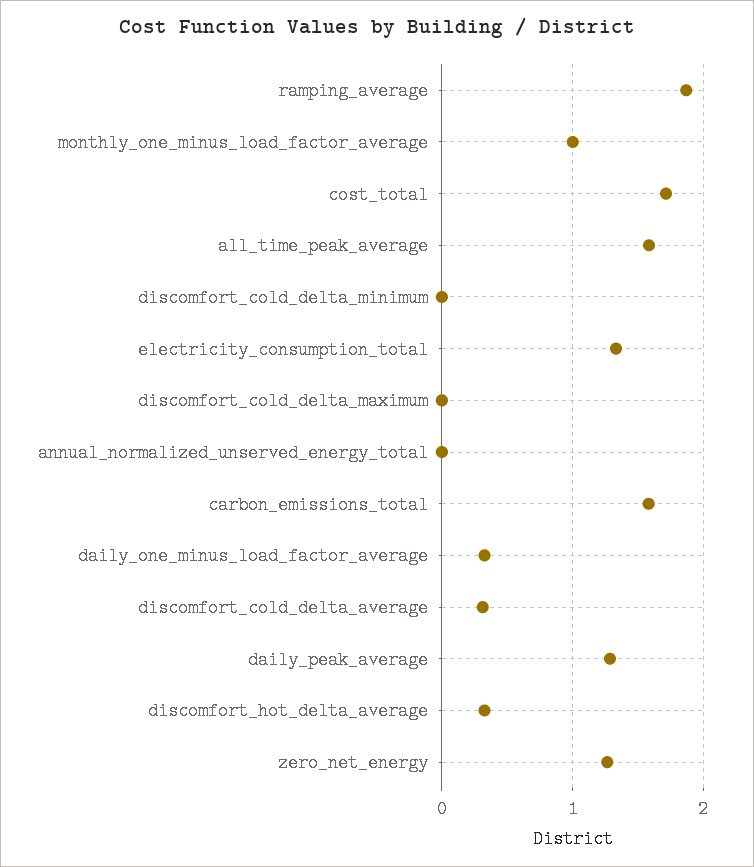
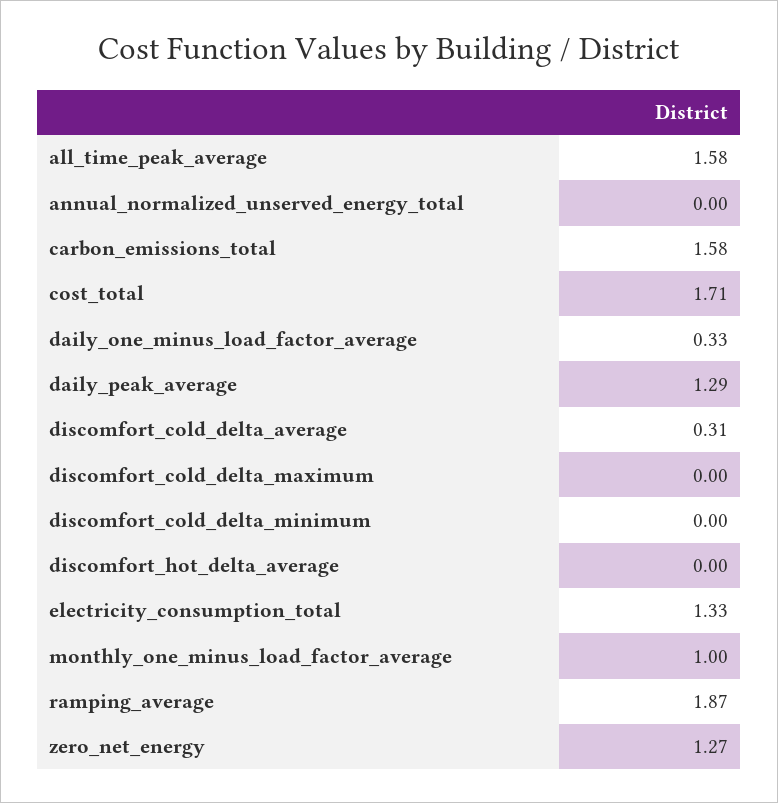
  {
    "ramping_average": 1.87,
    "monthly_one_minus_load_factor_average": 1,
    "cost_total": 1.71,
    "all_time_peak_average": 1.58,
    "discomfort_cold_delta_minimum": 0,
    "electricity_consumption_total": 1.33,
    "discomfort_cold_delta_maximum": 0,
    "annual_normalized_unserved_energy_total": 0,
    "carbon_emissions_total": 1.58,
    "daily_one_minus_load_factor_average": 0.33,
    "discomfort_cold_delta_average": 0.31,
    "daily_peak_average": 1.29,
-   "discomfort_hot_delta_average": 0.3,
+   "discomfort_hot_delta_average": 0,
    "zero_net_energy": 1.27
  }

